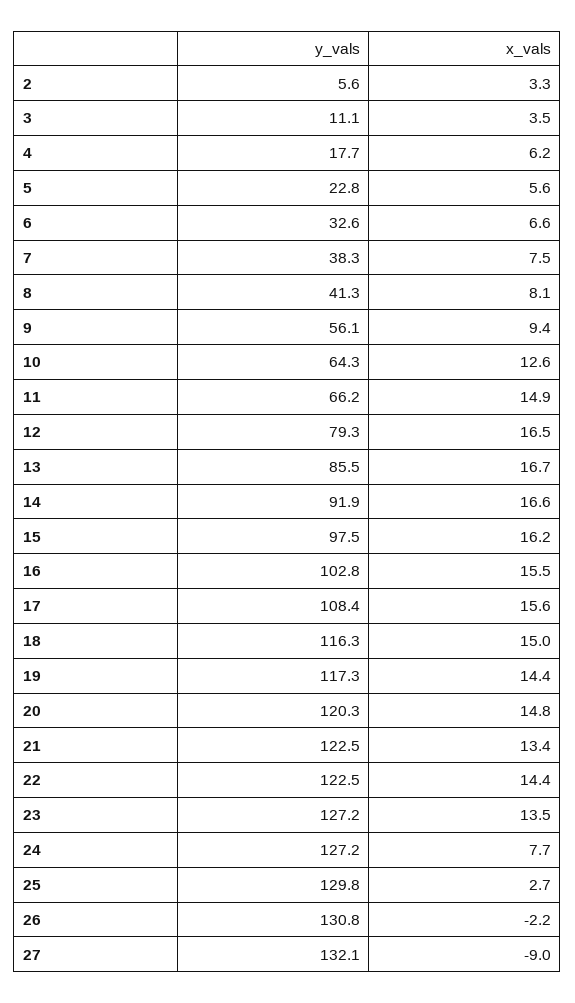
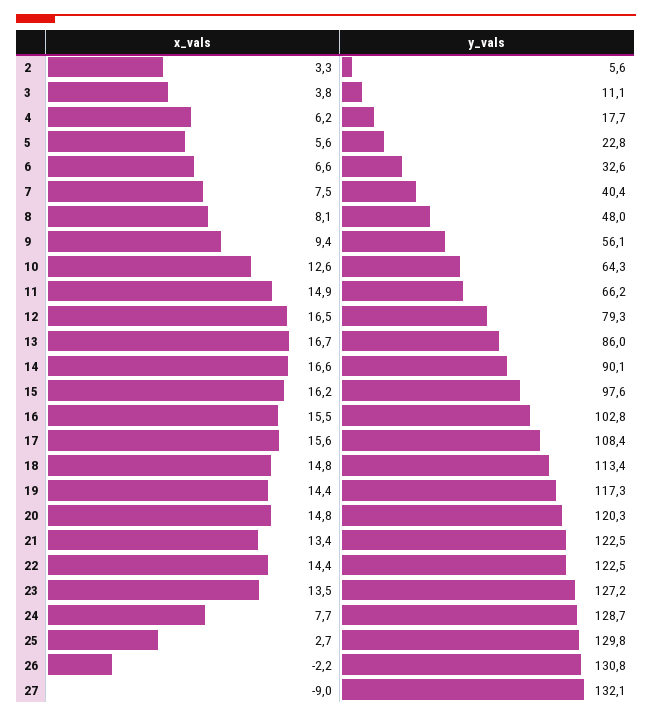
  {
    "y_vals": {
      "2": 5.6,
      "3": 11.1,
      "4": 17.7,
      "5": 22.8,
      "6": 32.6,
-     "7": 38.3,
+     "7": 40.4,
-     "8": 41.3,
+     "8": 48,
      "9": 56.1,
      "10": 64.3,
      "11": 66.2,
      "12": 79.3,
-     "13": 85.5,
+     "13": 86,
-     "14": 91.9,
+     "14": 90.1,
-     "15": 97.5,
+     "15": 97.6,
      "16": 102.8,
      "17": 108.4,
-     "18": 116.3,
+     "18": 113.4,
      "19": 117.3,
      "20": 120.3,
      "21": 122.5,
      "22": 122.5,
      "23": 127.2,
-     "24": 127.2,
+     "24": 128.7,
      "25": 129.8,
      "26": 130.8,
      "27": 132.1
    },
    "x_vals": {
      "2": 3.3,
-     "3": 3.5,
+     "3": 3.8,
      "4": 6.2,
      "5": 5.6,
      "6": 6.6,
      "7": 7.5,
      "8": 8.1,
      "9": 9.4,
      "10": 12.6,
      "11": 14.9,
      "12": 16.5,
      "13": 16.7,
      "14": 16.6,
      "15": 16.2,
      "16": 15.5,
      "17": 15.6,
-     "18": 15,
+     "18": 14.8,
      "19": 14.4,
      "20": 14.8,
      "21": 13.4,
      "22": 14.4,
      "23": 13.5,
      "24": 7.7,
      "25": 2.7,
      "26": -2.2,
      "27": -9
    }
  }

